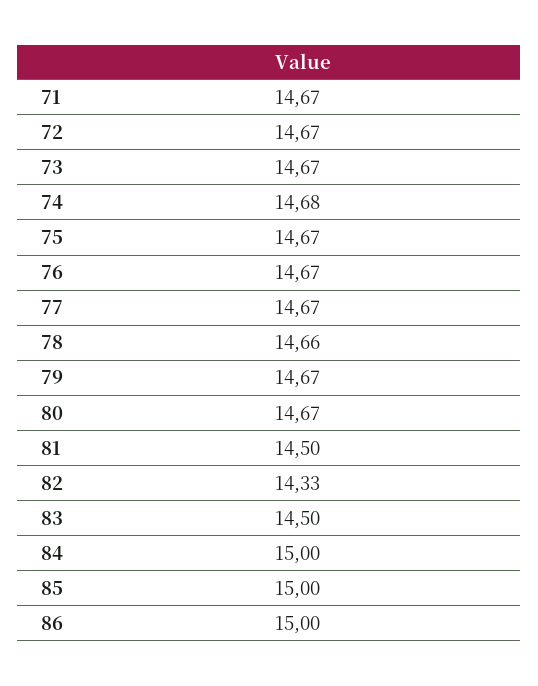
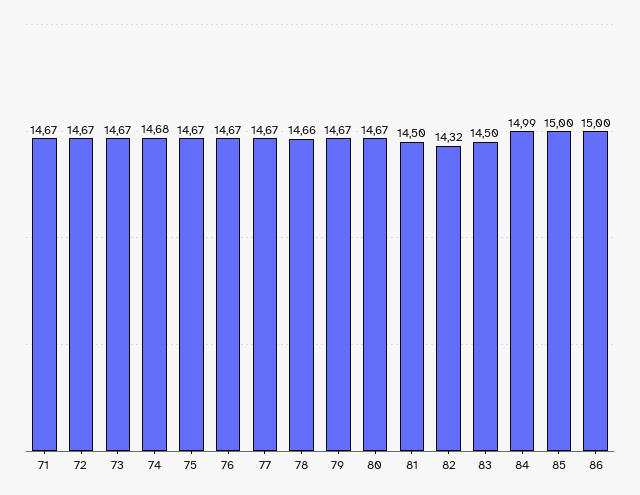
  {
    "71": 14.67,
    "72": 14.67,
    "73": 14.67,
    "74": 14.68,
    "75": 14.67,
    "76": 14.67,
    "77": 14.67,
    "78": 14.66,
    "79": 14.67,
    "80": 14.67,
    "81": 14.5,
-   "82": 14.33,
+   "82": 14.32,
    "83": 14.5,
-   "84": 15,
+   "84": 14.99,
    "85": 15,
    "86": 15
  }

